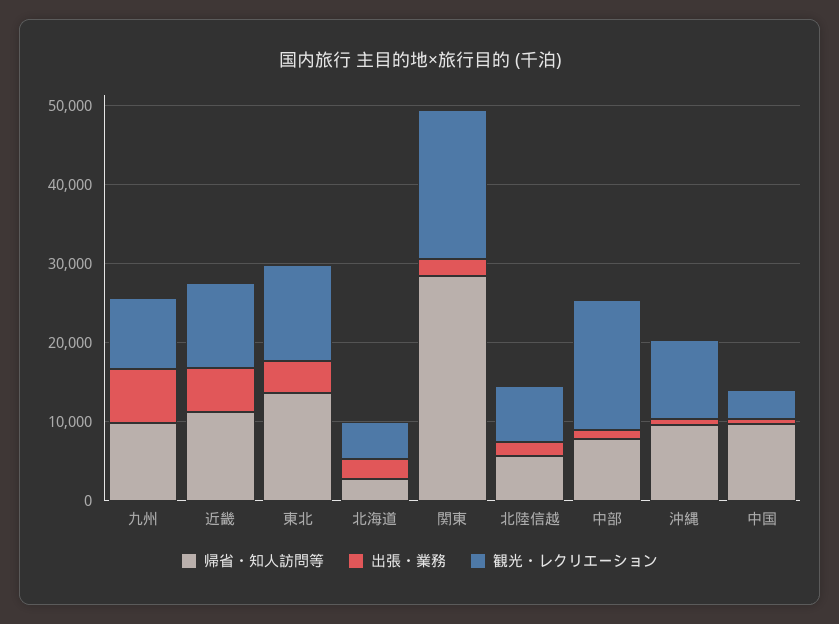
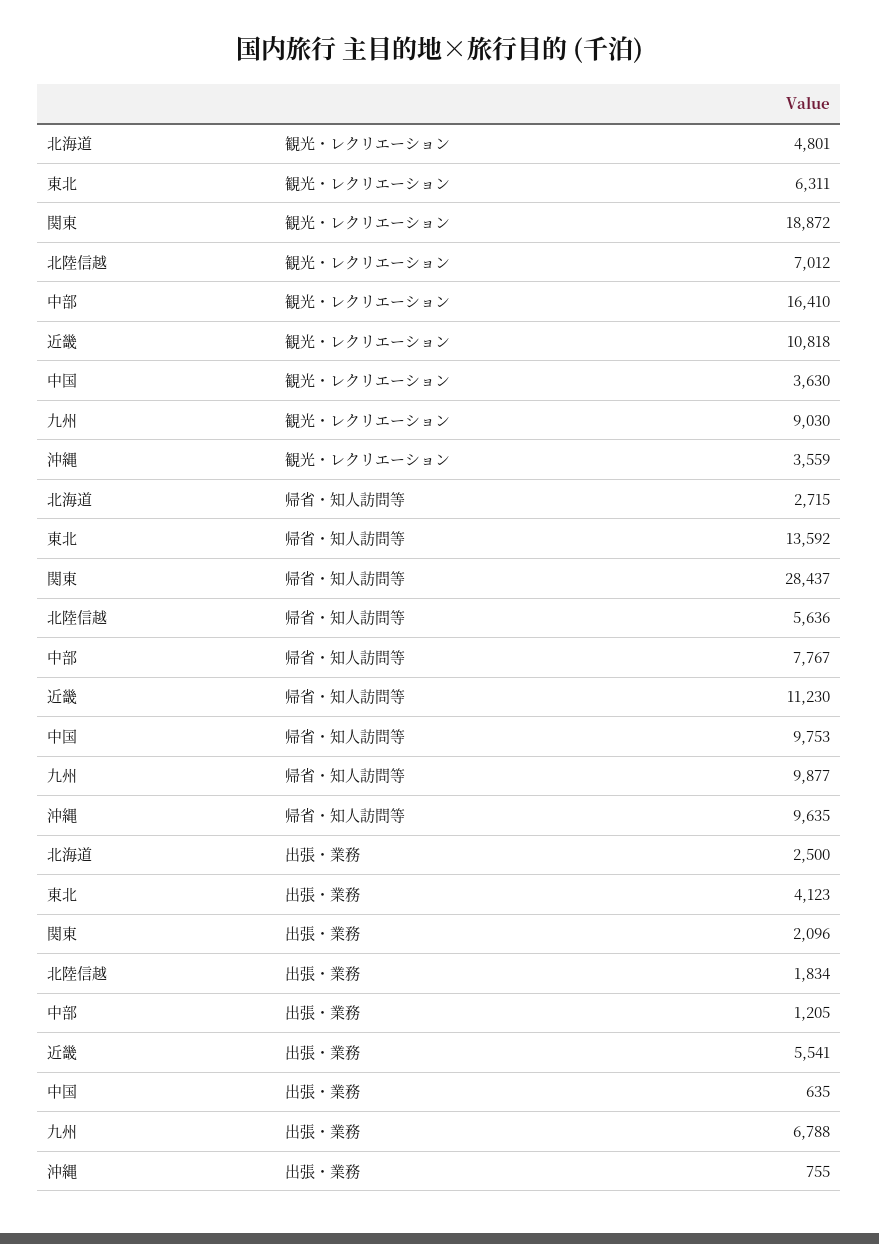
  {
    "帰省・知人訪問等": {
      "九州": 9877,
      "近畿": 11230,
      "東北": 13592,
      "北海道": 2715,
      "関東": 28437,
      "北陸信越": 5636,
      "中部": 7767,
      "沖縄": 9635,
      "中国": 9753
    },
    "出張・業務": {
      "九州": 6788,
      "近畿": 5541,
      "東北": 4123,
      "北海道": 2500,
      "関東": 2096,
      "北陸信越": 1834,
      "中部": 1205,
      "沖縄": 755,
      "中国": 635
    },
    "観光・レクリエーション": {
      "九州": 9030,
      "近畿": 10818,
-     "東北": 12000,
+     "東北": 6311,
      "北海道": 4801,
      "関東": 18872,
      "北陸信越": 7012,
      "中部": 16410,
-     "沖縄": 10000,
+     "沖縄": 3559,
      "中国": 3630
    }
  }

